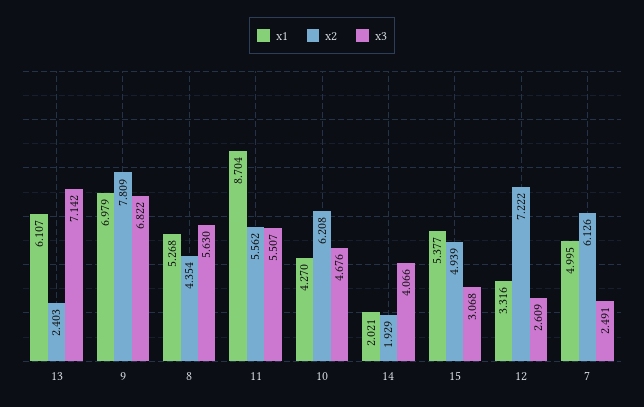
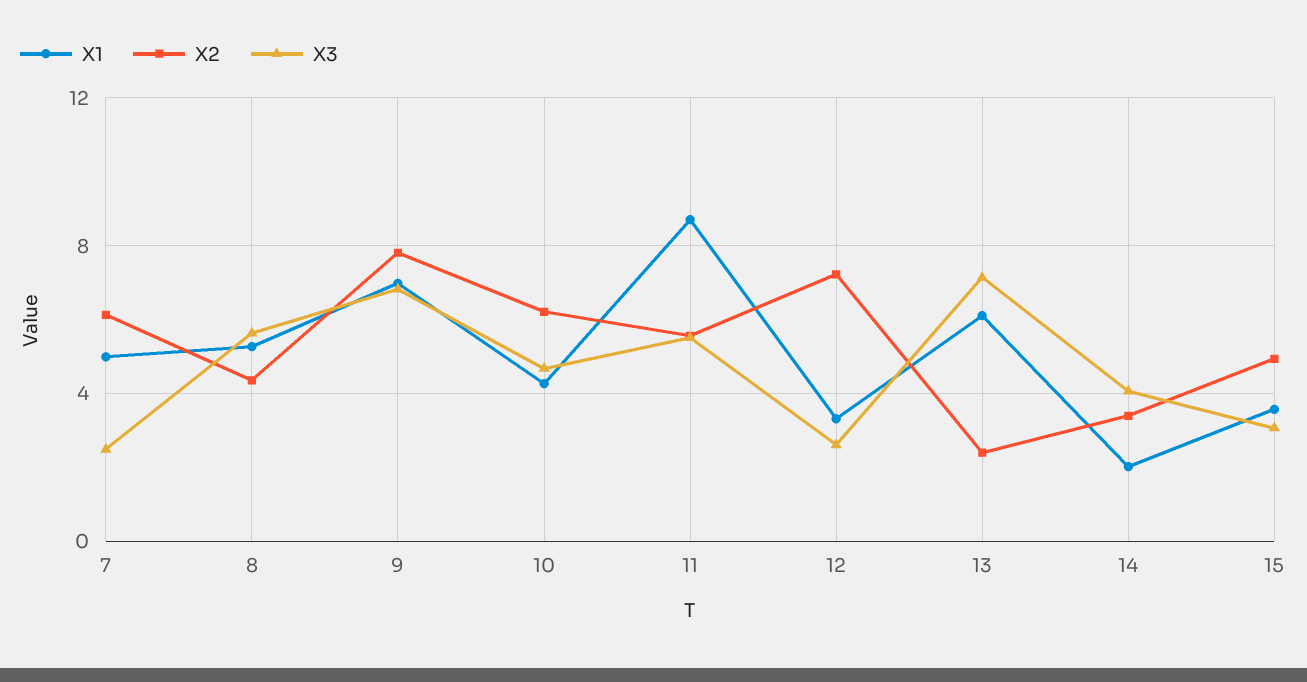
  {
    "x1": {
      "13": 6.107,
      "9": 6.979,
      "8": 5.268,
      "11": 8.704,
      "10": 4.27,
      "14": 2.021,
-     "15": 5.377,
+     "15": 3.5,
      "12": 3.316,
      "7": 4.995
    },
    "x2": {
      "13": 2.403,
      "9": 7.809,
      "8": 4.354,
      "11": 5.562,
      "10": 6.208,
-     "14": 1.929,
+     "14": 3.5,
      "15": 4.939,
      "12": 7.222,
      "7": 6.126
    },
    "x3": {
      "13": 7.142,
      "9": 6.822,
      "8": 5.63,
      "11": 5.507,
      "10": 4.676,
      "14": 4.066,
      "15": 3.068,
      "12": 2.609,
      "7": 2.491
    }
  }

